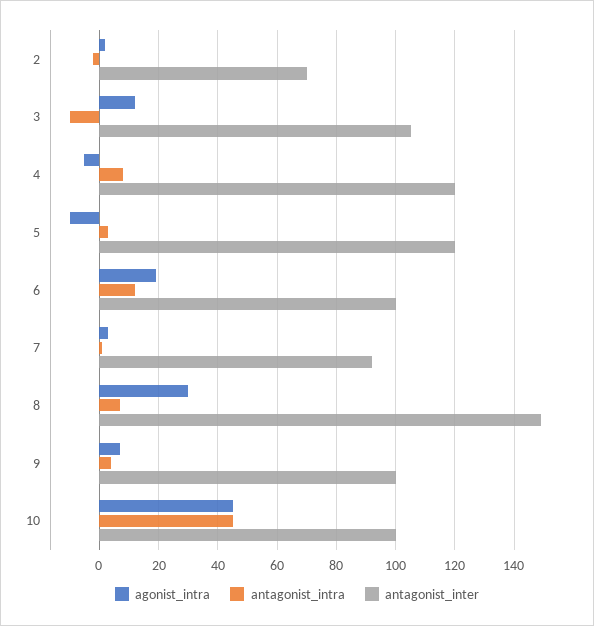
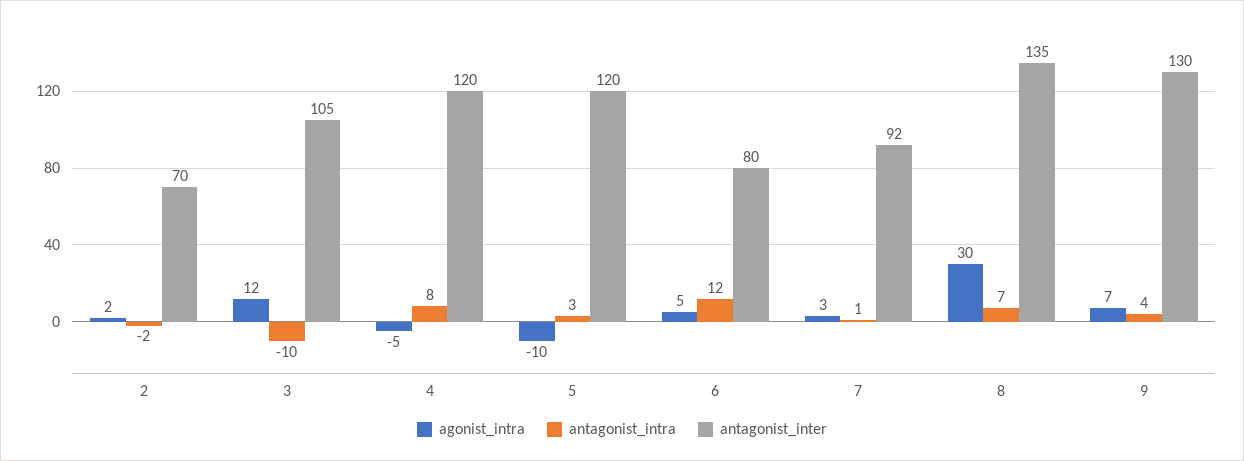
  {
    "agonist_intra": {
      "2": 2,
      "3": 12,
      "4": -5,
      "5": -10,
-     "6": 20,
+     "6": 5,
      "7": 3,
      "8": 30,
-     "9": 7,
+     "9": 7
-     "10": 45
    },
    "antagonist_intra": {
      "2": -2,
      "3": -10,
      "4": 8,
      "5": 3,
      "6": 12,
      "7": 1,
      "8": 7,
-     "9": 4,
+     "9": 4
-     "10": 45
    },
    "antagonist_inter": {
      "2": 70,
      "3": 105,
      "4": 120,
      "5": 120,
-     "6": 100,
+     "6": 80,
      "7": 92,
-     "8": 150,
+     "8": 135,
-     "9": 100,
+     "9": 130
-     "10": 100
    }
  }

